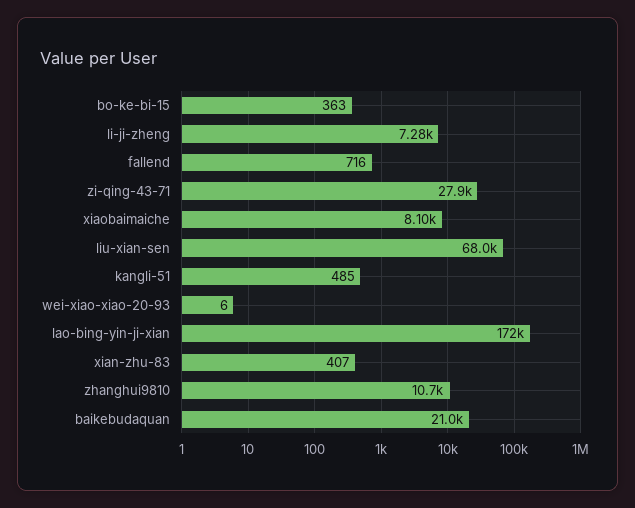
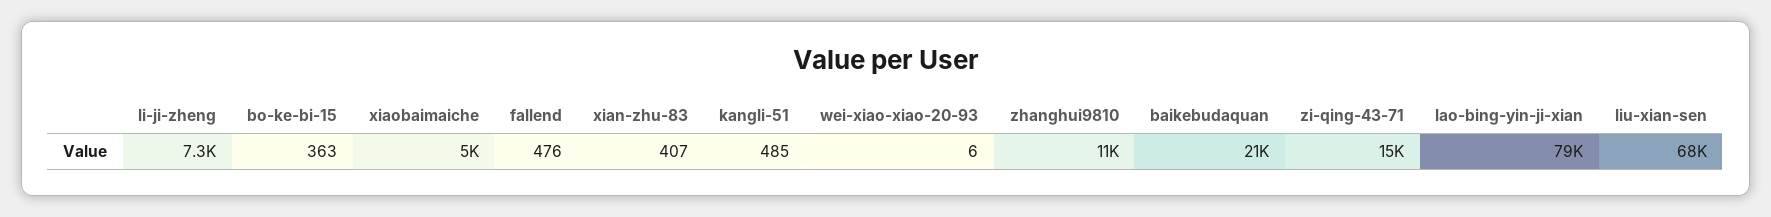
  {
    "bo-ke-bi-15": 363,
    "li-ji-zheng": 7280,
-   "fallend": 716,
+   "fallend": 476,
-   "zi-qing-43-71": 27900,
+   "zi-qing-43-71": 15000,
-   "xiaobaimaiche": 8100,
+   "xiaobaimaiche": 5000,
    "liu-xian-sen": 68000,
    "kangli-51": 485,
    "wei-xiao-xiao-20-93": 6,
-   "lao-bing-yin-ji-xian": 172000,
+   "lao-bing-yin-ji-xian": 79000,
    "xian-zhu-83": 407,
    "zhanghui9810": 10700,
    "baikebudaquan": 21000
  }

